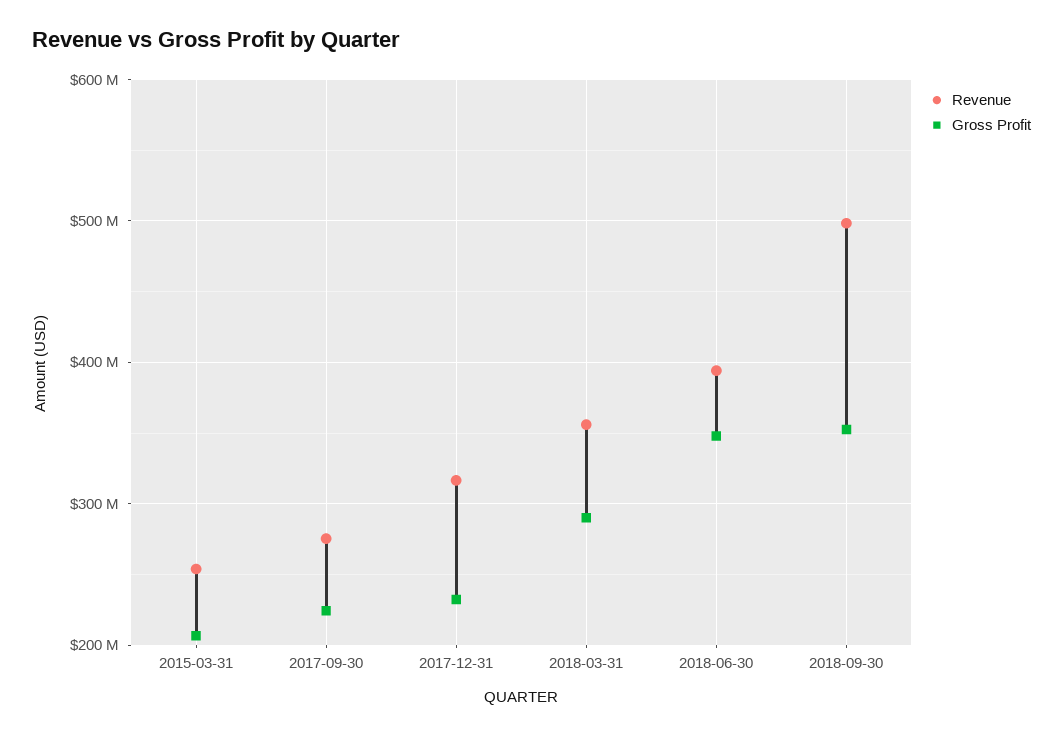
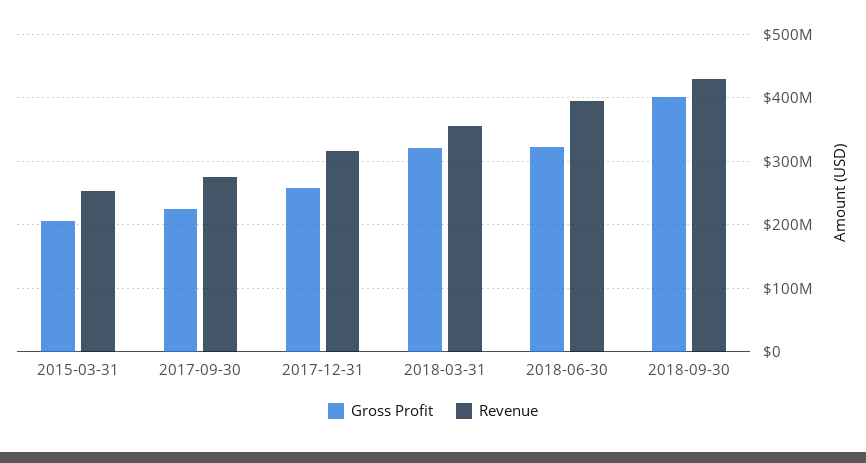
  {
    "Revenue": {
      "2015-03-31": 250000000,
      "2017-09-30": 280000000,
      "2017-12-31": 320000000,
      "2018-03-31": 360000000,
      "2018-06-30": 390000000,
-     "2018-09-30": 500000000
+     "2018-09-30": 430000000
    },
    "Gross Profit": {
      "2015-03-31": 210000000,
      "2017-09-30": 220000000,
-     "2017-12-31": 230000000,
+     "2017-12-31": 260000000,
-     "2018-03-31": 290000000,
+     "2018-03-31": 320000000,
-     "2018-06-30": 350000000,
+     "2018-06-30": 320000000,
-     "2018-09-30": 350000000
+     "2018-09-30": 400000000
    }
  }

